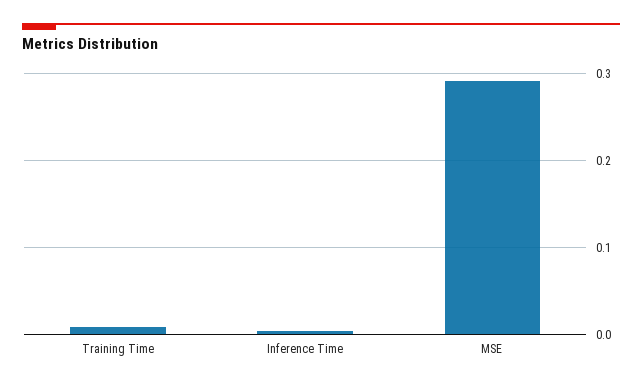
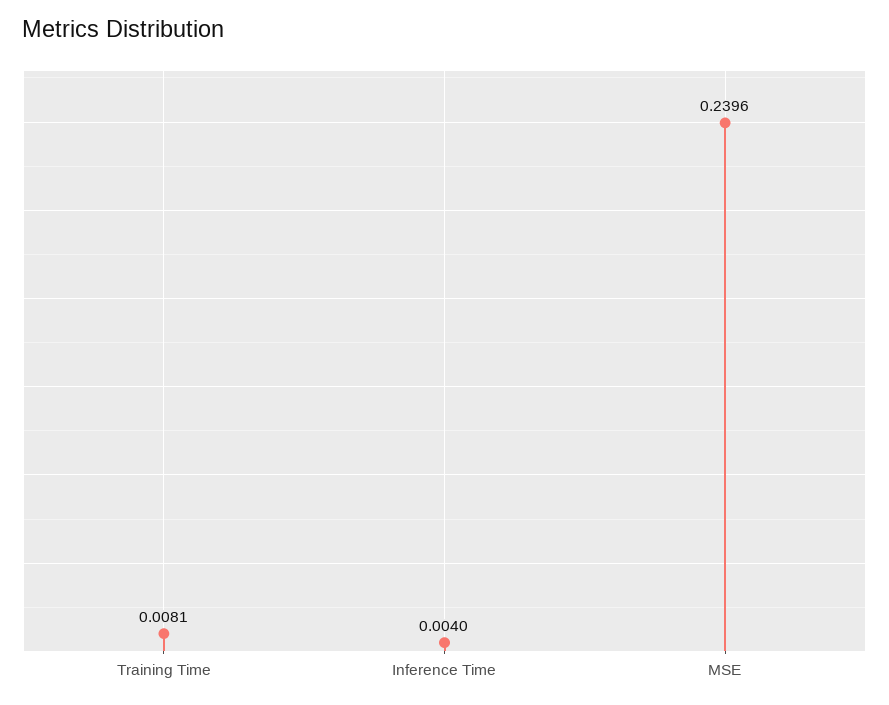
  {
    "Training Time": 0.0081,
    "Inference Time": 0.004,
-   "MSE": 0.29
+   "MSE": 0.2396
  }

